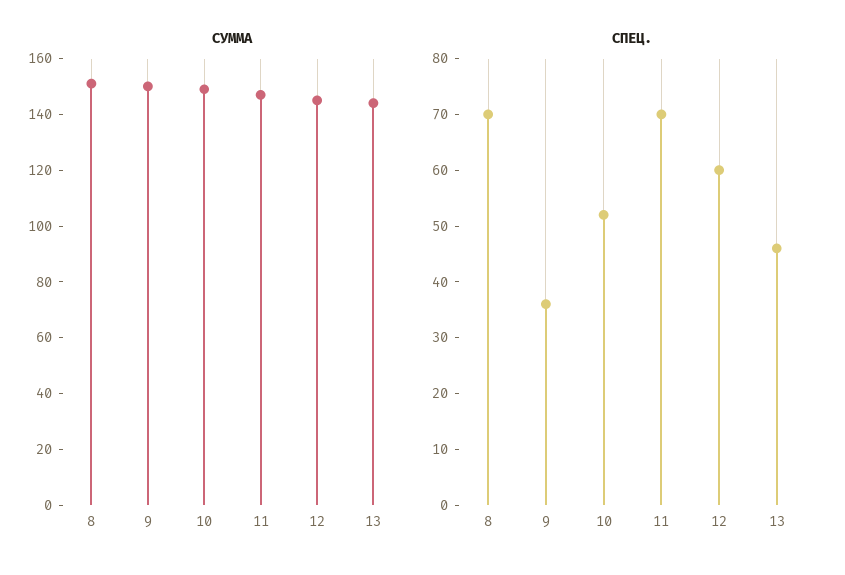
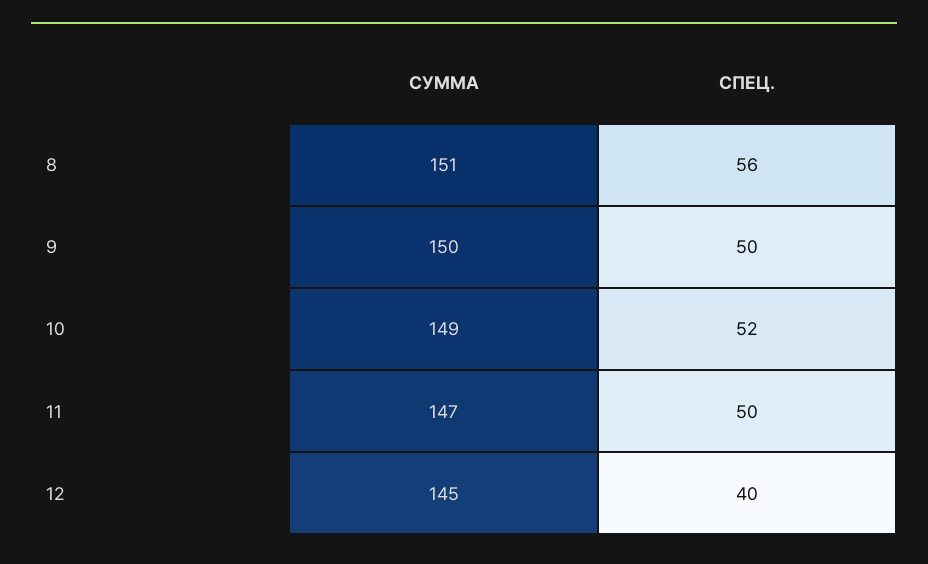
  {
    "СУММА": {
      "8": 151,
      "9": 150,
      "10": 149,
      "11": 147,
-     "12": 145,
+     "12": 145
-     "13": 145
    },
    "СПЕЦ.": {
-     "8": 70,
+     "8": 56,
-     "9": 35,
+     "9": 50,
      "10": 52,
-     "11": 70,
+     "11": 50,
-     "12": 60,
+     "12": 40
-     "13": 45
    }
  }

